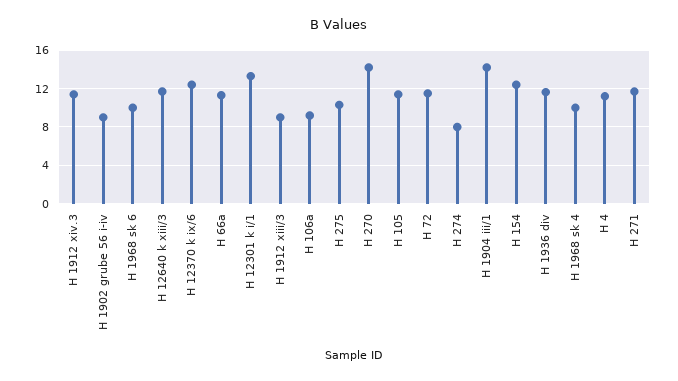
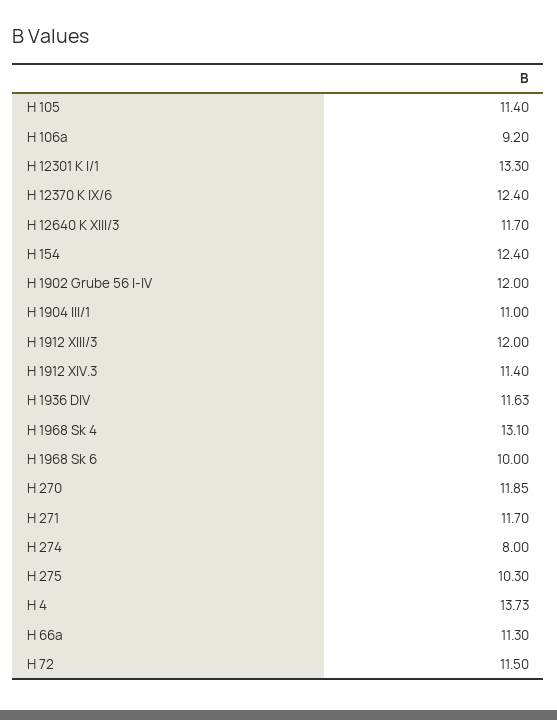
  {
    "H 1912 xiv.3": 11.4,
-   "H 1902 grube 56 i-iv": 9,
+   "H 1902 grube 56 i-iv": 12,
    "H 1968 sk 6": 10,
    "H 12640 k xiii/3": 11.7,
    "H 12370 k ix/6": 12.4,
    "H 66a": 11.3,
    "H 12301 k i/1": 13.3,
-   "H 1912 xiii/3": 9,
+   "H 1912 xiii/3": 12,
    "H 106a": 9.2,
    "H 275": 10.3,
-   "H 270": 14,
+   "H 270": 11.85,
    "H 105": 11.4,
    "H 72": 11.5,
    "H 274": 8,
-   "H 1904 iii/1": 14,
+   "H 1904 iii/1": 11,
    "H 154": 12.4,
    "H 1936 div": 11.63,
-   "H 1968 sk 4": 10,
+   "H 1968 sk 4": 13.1,
-   "H 4": 11,
+   "H 4": 13.73,
    "H 271": 11.7
  }

